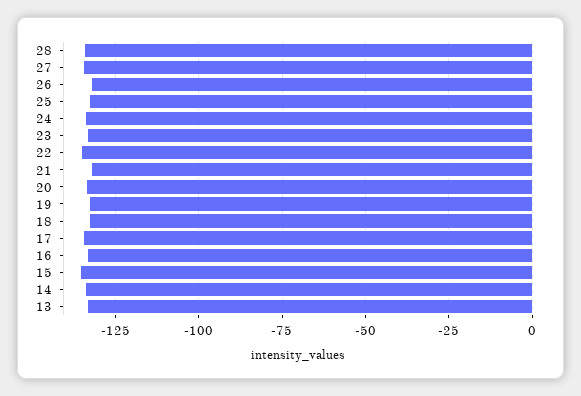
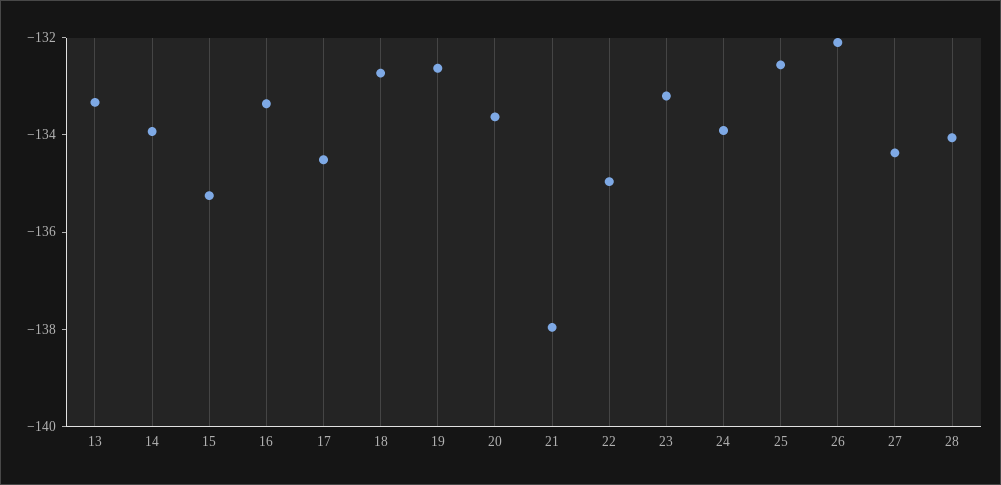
  {
    "28": -134,
    "27": -134.5,
    "26": -132,
    "25": -132.5,
    "24": -134,
    "23": -133,
    "22": -135,
-   "21": -132.5,
+   "21": -138,
    "20": -133.5,
    "19": -132.5,
    "18": -132.5,
    "17": -134.5,
    "16": -133.5,
    "15": -135.5,
    "14": -134,
    "13": -133.5
  }

